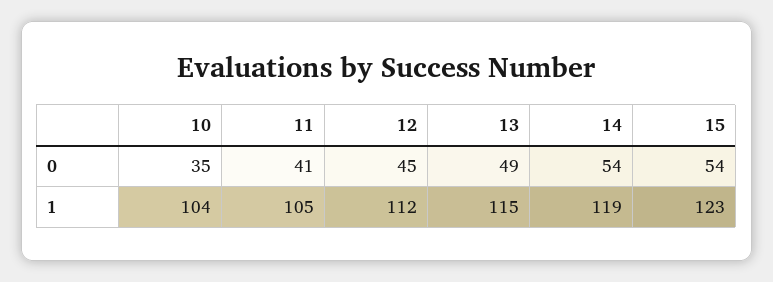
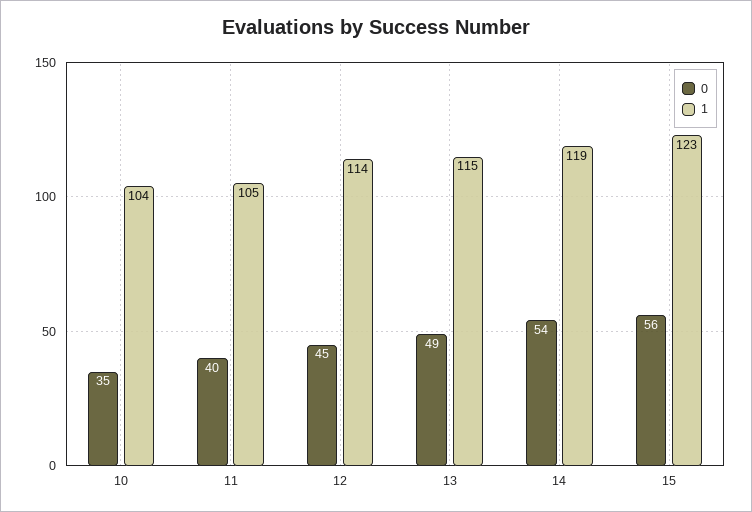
  {
    "0": {
      "10": 35,
-     "11": 41,
+     "11": 40,
      "12": 45,
      "13": 49,
      "14": 54,
-     "15": 54
+     "15": 56
    },
    "1": {
      "10": 104,
      "11": 105,
-     "12": 112,
+     "12": 114,
      "13": 115,
      "14": 119,
      "15": 123
    }
  }

